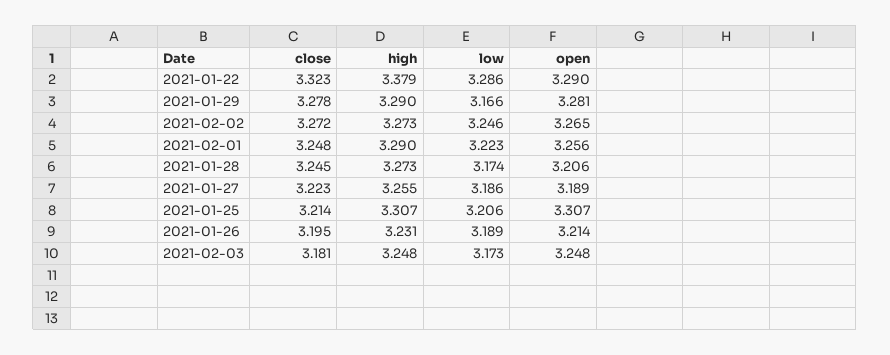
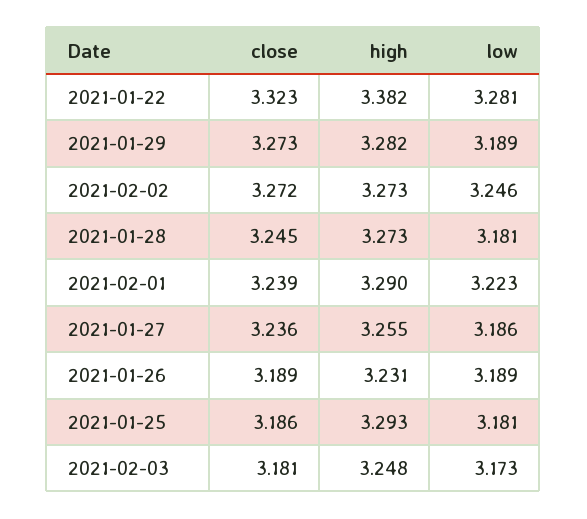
  {
    "close": {
      "2021-01-22": 3.323,
-     "2021-01-29": 3.278,
+     "2021-01-29": 3.273,
      "2021-02-02": 3.272,
-     "2021-02-01": 3.248,
+     "2021-02-01": 3.239,
      "2021-01-28": 3.245,
-     "2021-01-27": 3.223,
+     "2021-01-27": 3.236,
-     "2021-01-25": 3.214,
+     "2021-01-25": 3.186,
-     "2021-01-26": 3.195,
+     "2021-01-26": 3.189,
      "2021-02-03": 3.181
    },
    "high": {
-     "2021-01-22": 3.379,
+     "2021-01-22": 3.382,
-     "2021-01-29": 3.29,
+     "2021-01-29": 3.282,
      "2021-02-02": 3.273,
      "2021-02-01": 3.29,
      "2021-01-28": 3.273,
      "2021-01-27": 3.255,
-     "2021-01-25": 3.307,
+     "2021-01-25": 3.293,
      "2021-01-26": 3.231,
      "2021-02-03": 3.248
    },
    "low": {
-     "2021-01-22": 3.286,
+     "2021-01-22": 3.281,
-     "2021-01-29": 3.166,
+     "2021-01-29": 3.189,
      "2021-02-02": 3.246,
      "2021-02-01": 3.223,
-     "2021-01-28": 3.174,
+     "2021-01-28": 3.181,
      "2021-01-27": 3.186,
-     "2021-01-25": 3.206,
+     "2021-01-25": 3.181,
      "2021-01-26": 3.189,
      "2021-02-03": 3.173
-   },
+   }
-   "open": {
-     "2021-01-22": 3.29,
-     "2021-01-29": 3.281,
-     "2021-02-02": 3.265,
-     "2021-02-01": 3.256,
-     "2021-01-28": 3.206,
-     "2021-01-27": 3.189,
-     "2021-01-25": 3.307,
-     "2021-01-26": 3.214,
-     "2021-02-03": 3.248
-   }
  }

